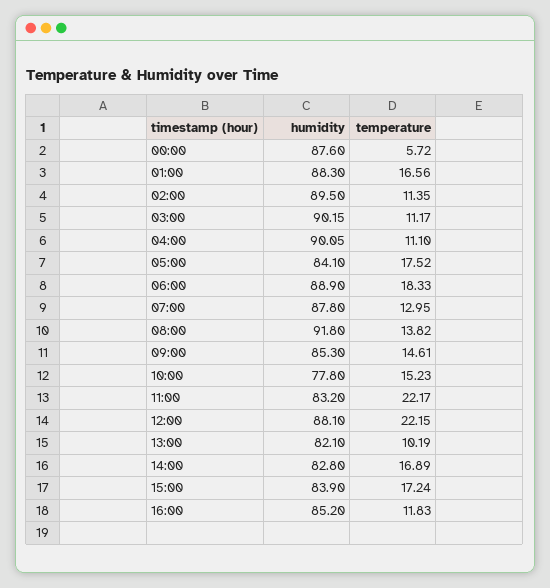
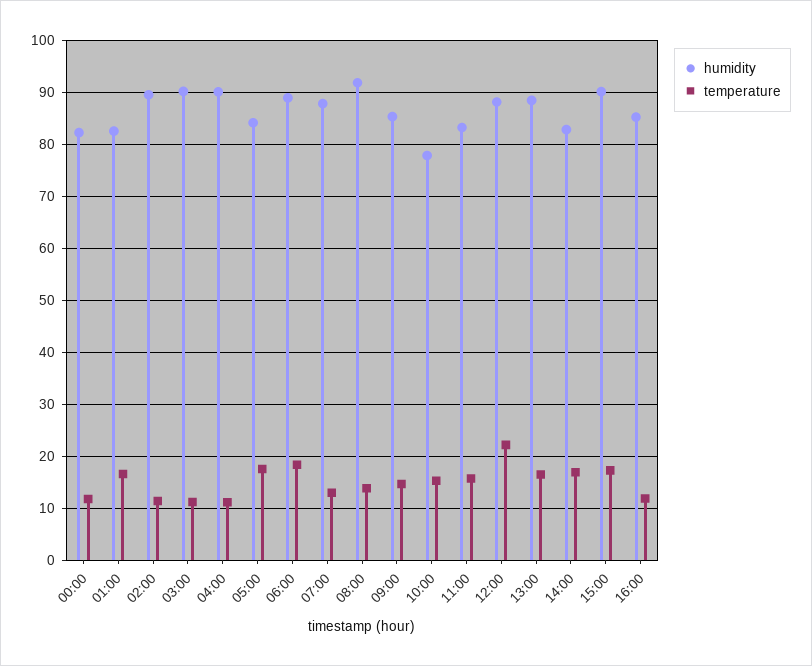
  {
    "humidity": {
-     "00:00": 87.6,
+     "00:00": 82,
-     "01:00": 88.3,
+     "01:00": 82,
      "02:00": 89.5,
      "03:00": 90.15,
      "04:00": 90.05,
      "05:00": 84.1,
      "06:00": 88.9,
      "07:00": 87.8,
      "08:00": 91.8,
      "09:00": 85.3,
      "10:00": 77.8,
      "11:00": 83.2,
      "12:00": 88.1,
-     "13:00": 82.1,
+     "13:00": 88,
      "14:00": 82.8,
-     "15:00": 83.9,
+     "15:00": 90,
      "16:00": 85.2
    },
    "temperature": {
-     "00:00": 5.72,
+     "00:00": 12,
      "01:00": 16.56,
      "02:00": 11.35,
      "03:00": 11.17,
      "04:00": 11.1,
      "05:00": 17.52,
      "06:00": 18.33,
      "07:00": 12.95,
      "08:00": 13.82,
      "09:00": 14.61,
      "10:00": 15.23,
-     "11:00": 22.17,
+     "11:00": 16,
      "12:00": 22.15,
-     "13:00": 10.19,
+     "13:00": 16,
      "14:00": 16.89,
      "15:00": 17.24,
      "16:00": 11.83
    }
  }

